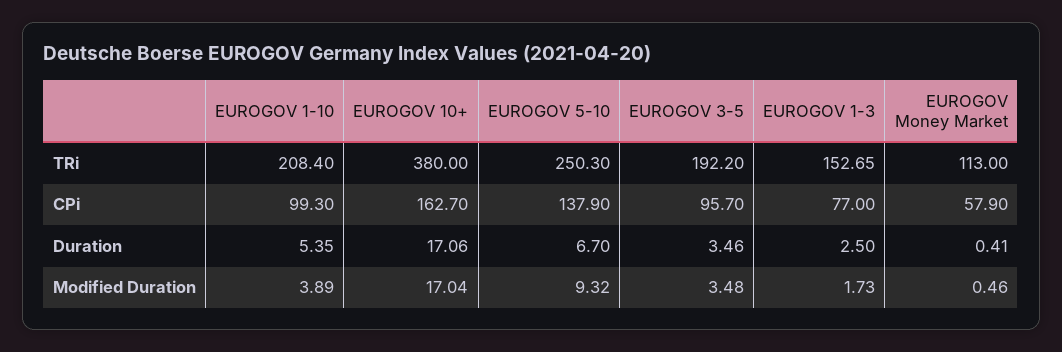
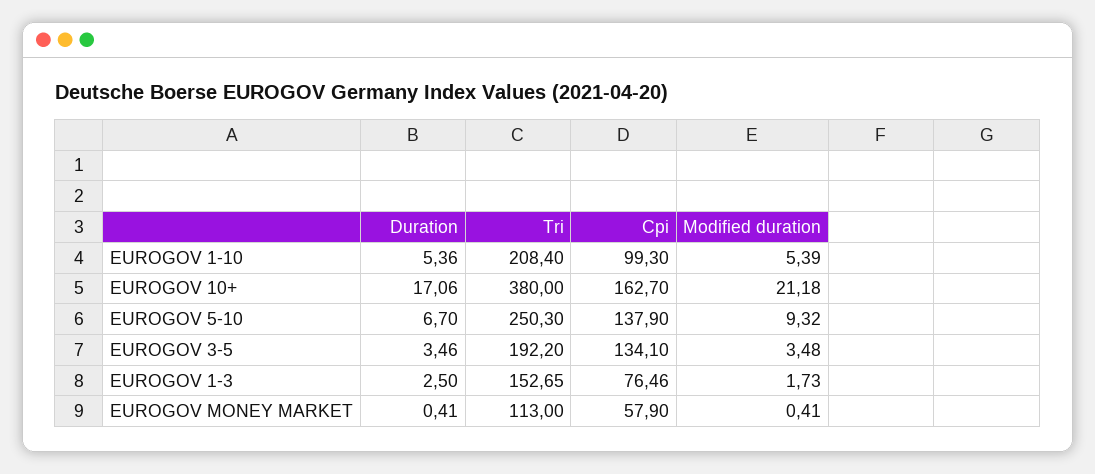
  {
    "EUROGOV 1-10": {
      "TRi": 208.4,
      "CPi": 99.3,
-     "Duration": 5.35,
+     "Duration": 5.36,
-     "Modified Duration": 3.89
+     "Modified Duration": 5.39
    },
    "EUROGOV 10+": {
      "TRi": 380,
      "CPi": 162.7,
      "Duration": 17.06,
-     "Modified Duration": 17.04
+     "Modified Duration": 21.18
    },
    "EUROGOV 5-10": {
      "TRi": 250.3,
      "CPi": 137.9,
      "Duration": 6.7,
      "Modified Duration": 9.32
    },
    "EUROGOV 3-5": {
      "TRi": 192.2,
-     "CPi": 95.7,
+     "CPi": 134.1,
      "Duration": 3.46,
      "Modified Duration": 3.48
    },
    "EUROGOV 1-3": {
      "TRi": 152.65,
-     "CPi": 77,
+     "CPi": 76.46,
      "Duration": 2.5,
      "Modified Duration": 1.73
    },
    "EUROGOV Money Market": {
      "TRi": 113,
      "CPi": 57.9,
      "Duration": 0.41,
-     "Modified Duration": 0.46
+     "Modified Duration": 0.41
    }
  }

